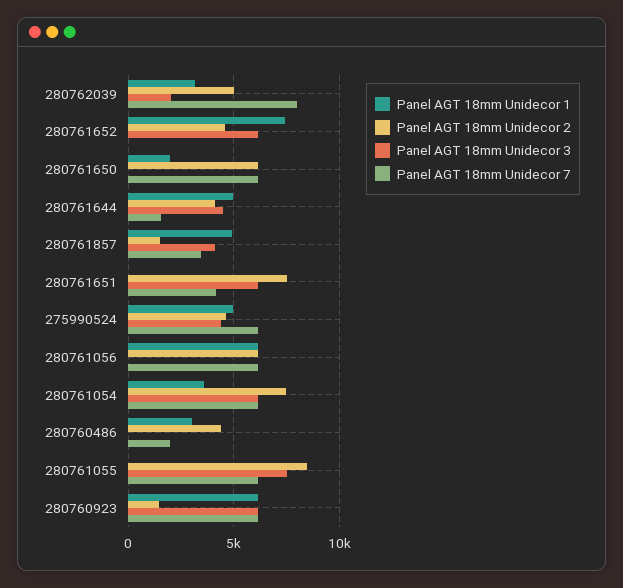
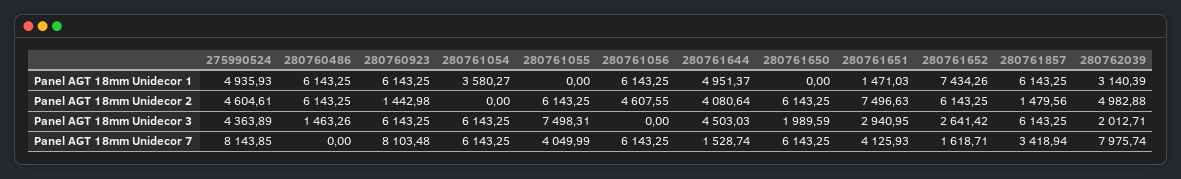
  {
    "Panel AGT 18mm Unidecor 1": {
      "280762039": 3140.39,
      "280761652": 7434.26,
-     "280761650": 2000,
+     "280761650": 0,
      "280761644": 4951.37,
-     "280761857": 5000,
+     "280761857": 6143.25,
-     "280761651": 0,
+     "280761651": 1471.03,
      "275990524": 4935.93,
      "280761056": 6143.25,
      "280761054": 3580.27,
-     "280760486": 3000,
+     "280760486": 6143.25,
      "280761055": 0,
      "280760923": 6143.25
    },
    "Panel AGT 18mm Unidecor 2": {
      "280762039": 4982.88,
-     "280761652": 4500,
+     "280761652": 6143.25,
      "280761650": 6143.25,
      "280761644": 4080.64,
      "280761857": 1479.56,
      "280761651": 7496.63,
      "275990524": 4604.61,
-     "280761056": 6000,
+     "280761056": 4607.55,
-     "280761054": 7500,
+     "280761054": 0,
-     "280760486": 4500,
+     "280760486": 6143.25,
-     "280761055": 8500,
+     "280761055": 6143.25,
      "280760923": 1442.98
    },
    "Panel AGT 18mm Unidecor 3": {
      "280762039": 2012.71,
-     "280761652": 6000,
+     "280761652": 2641.42,
-     "280761650": 0,
+     "280761650": 1989.59,
      "280761644": 4503.03,
-     "280761857": 4000,
+     "280761857": 6143.25,
-     "280761651": 6000,
+     "280761651": 2940.95,
      "275990524": 4363.89,
      "280761056": 0,
      "280761054": 6143.25,
-     "280760486": 0,
+     "280760486": 1463.26,
      "280761055": 7498.31,
      "280760923": 6143.25
    },
    "Panel AGT 18mm Unidecor 7": {
      "280762039": 7975.74,
-     "280761652": 0,
+     "280761652": 1618.71,
      "280761650": 6143.25,
      "280761644": 1528.74,
      "280761857": 3418.94,
      "280761651": 4125.93,
-     "275990524": 6000,
+     "275990524": 8143.85,
      "280761056": 6143.25,
      "280761054": 6143.25,
-     "280760486": 2000,
+     "280760486": 0,
-     "280761055": 6000,
+     "280761055": 4049.99,
-     "280760923": 6000
+     "280760923": 8103.48
    }
  }

